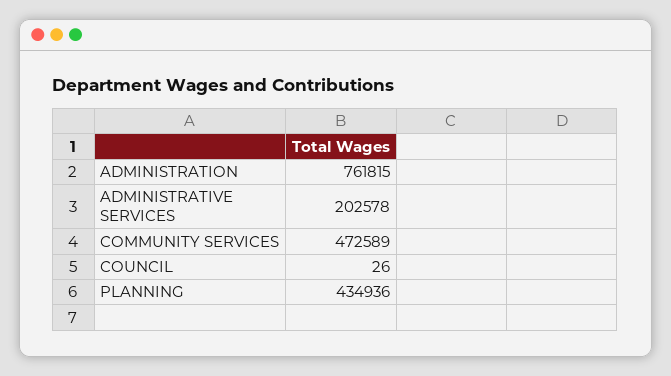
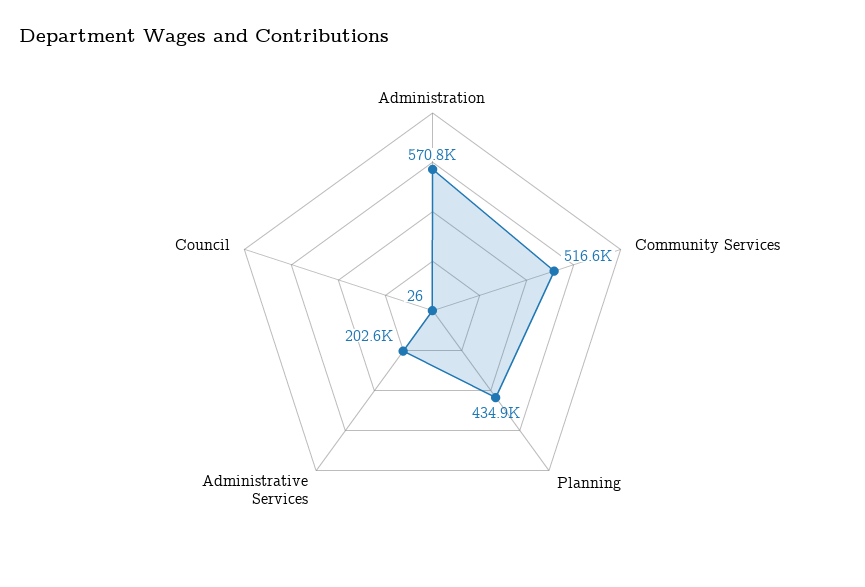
  {
-   "ADMINISTRATION": 761815,
+   "ADMINISTRATION": 570800,
    "ADMINISTRATIVE SERVICES": 202578,
-   "COMMUNITY SERVICES": 472589,
+   "COMMUNITY SERVICES": 516600,
    "COUNCIL": 26,
    "PLANNING": 434936
  }

